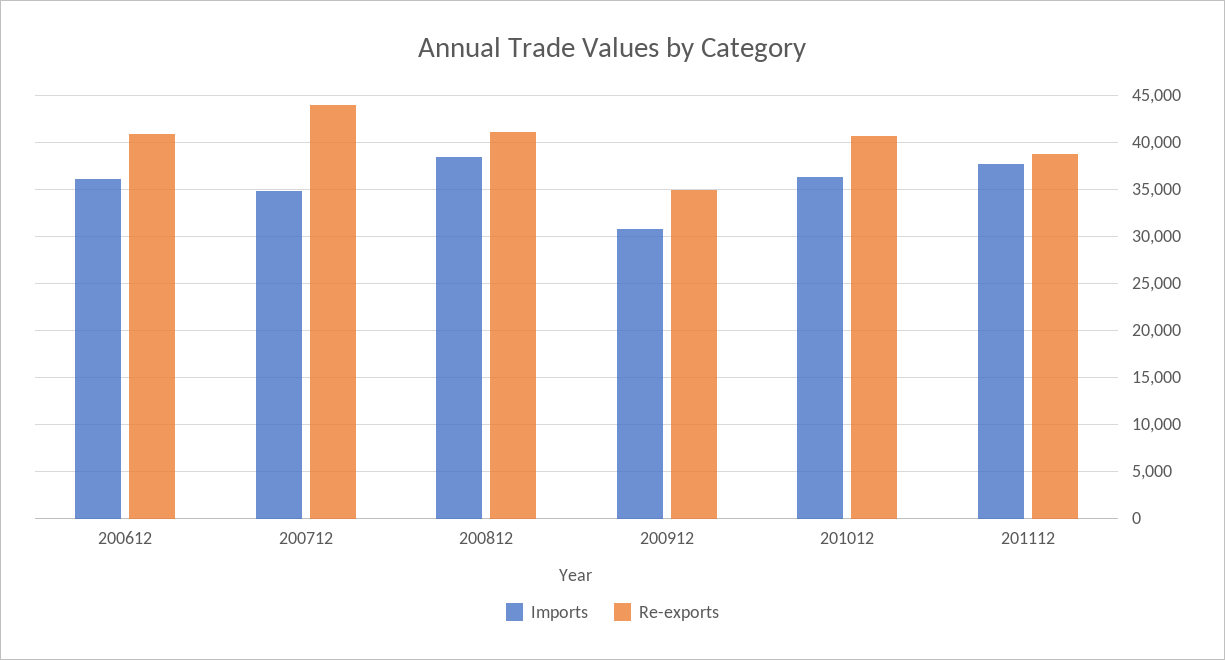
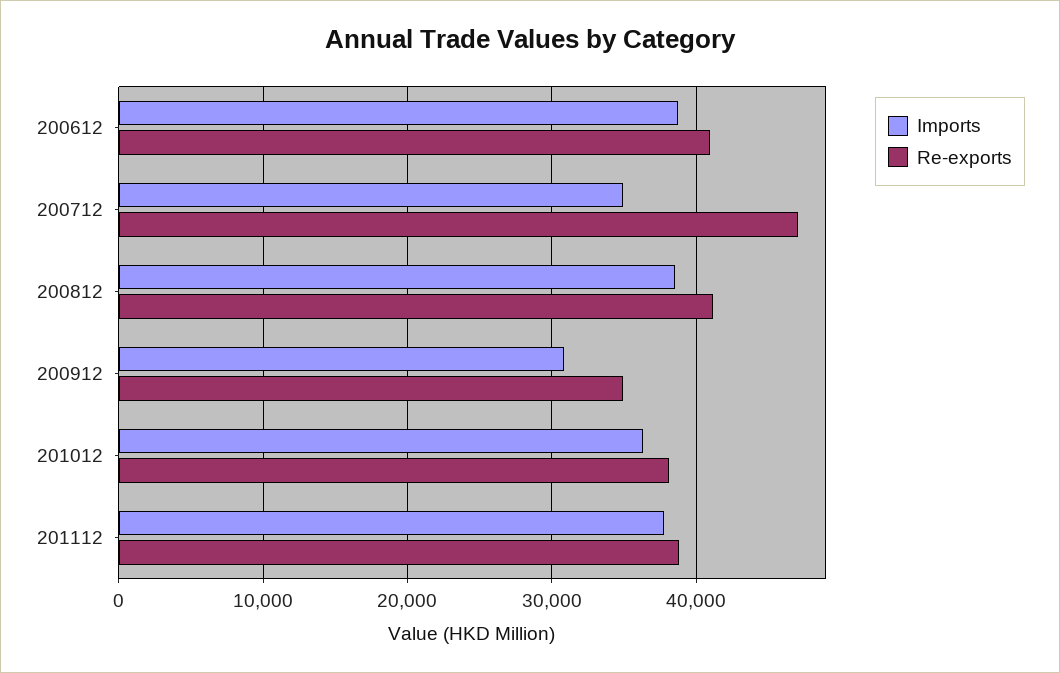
  {
    "Imports": {
-     "200612": 36000,
+     "200612": 39000,
      "200712": 35000,
      "200812": 39000,
      "200912": 31000,
      "201012": 36000,
      "201112": 38000
    },
    "Re-exports": {
      "200612": 41000,
-     "200712": 44000,
+     "200712": 47000,
      "200812": 41000,
      "200912": 35000,
-     "201012": 41000,
+     "201012": 38000,
      "201112": 39000
    }
  }

